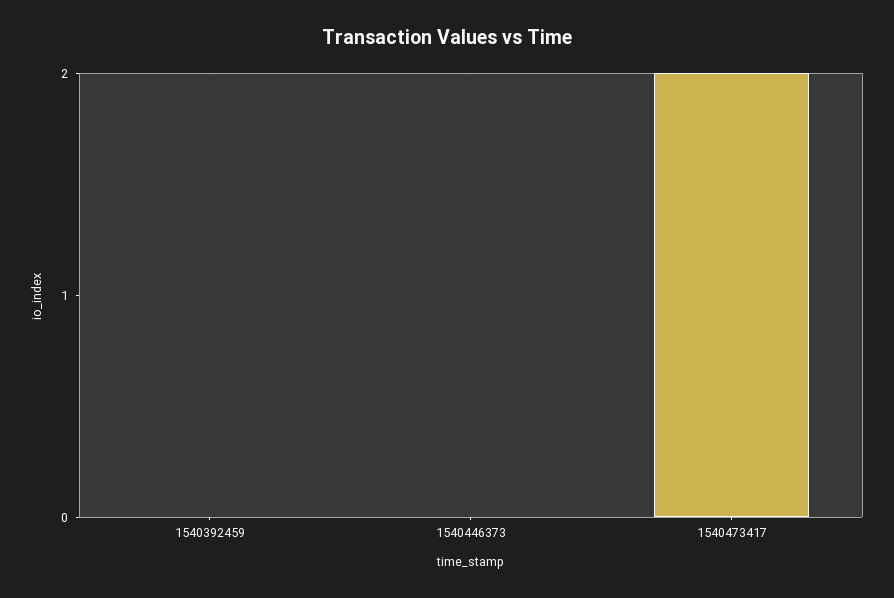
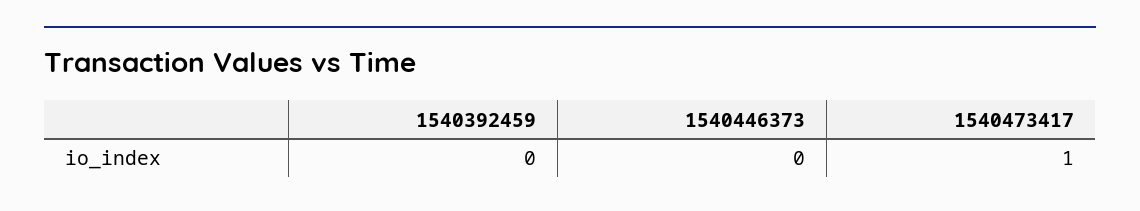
  {
    "1540392459": 0,
    "1540446373": 0,
-   "1540473417": 2
+   "1540473417": 1
  }

